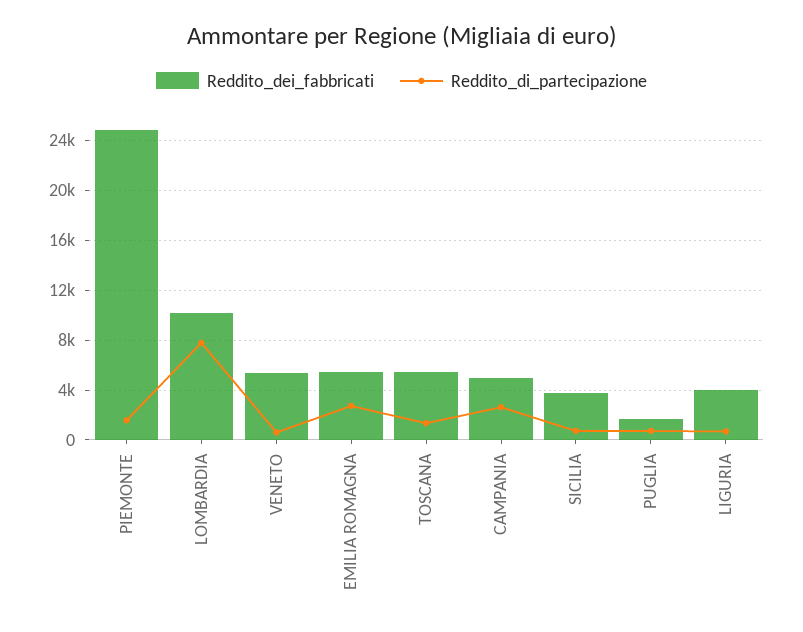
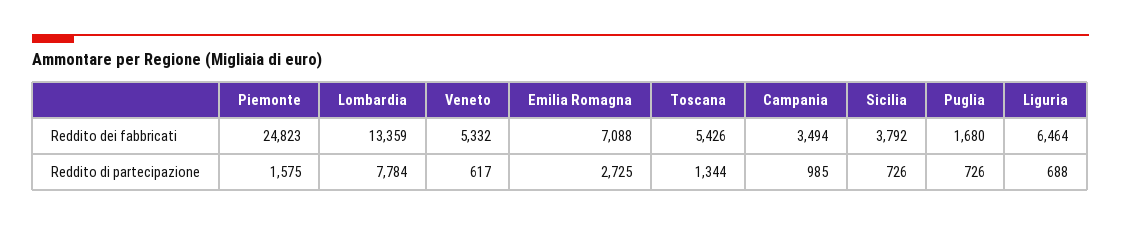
  {
    "Reddito_dei_fabbricati": {
      "PIEMONTE": 24823,
-     "LOMBARDIA": 10000,
+     "LOMBARDIA": 13359,
      "VENETO": 5332,
-     "EMILIA ROMAGNA": 5500,
+     "EMILIA ROMAGNA": 7088,
      "TOSCANA": 5426,
-     "CAMPANIA": 5000,
+     "CAMPANIA": 3494,
      "SICILIA": 3792,
      "PUGLIA": 1680,
-     "LIGURIA": 4000
+     "LIGURIA": 6464
    },
    "Reddito_di_partecipazione": {
      "PIEMONTE": 1575,
      "LOMBARDIA": 7784,
      "VENETO": 617,
      "EMILIA ROMAGNA": 2725,
      "TOSCANA": 1344,
-     "CAMPANIA": 2500,
+     "CAMPANIA": 985,
      "SICILIA": 726,
      "PUGLIA": 726,
      "LIGURIA": 688
    }
  }

